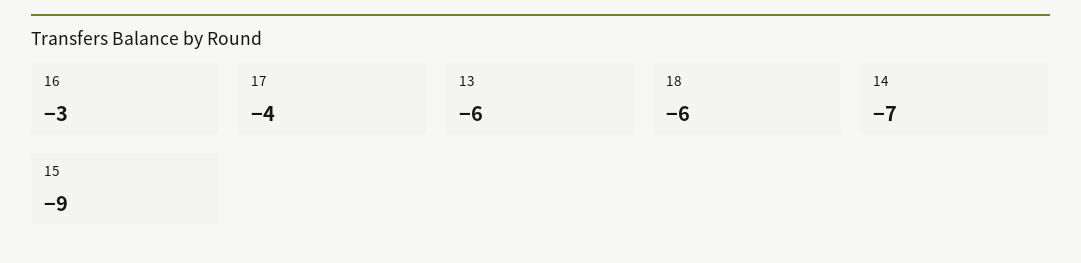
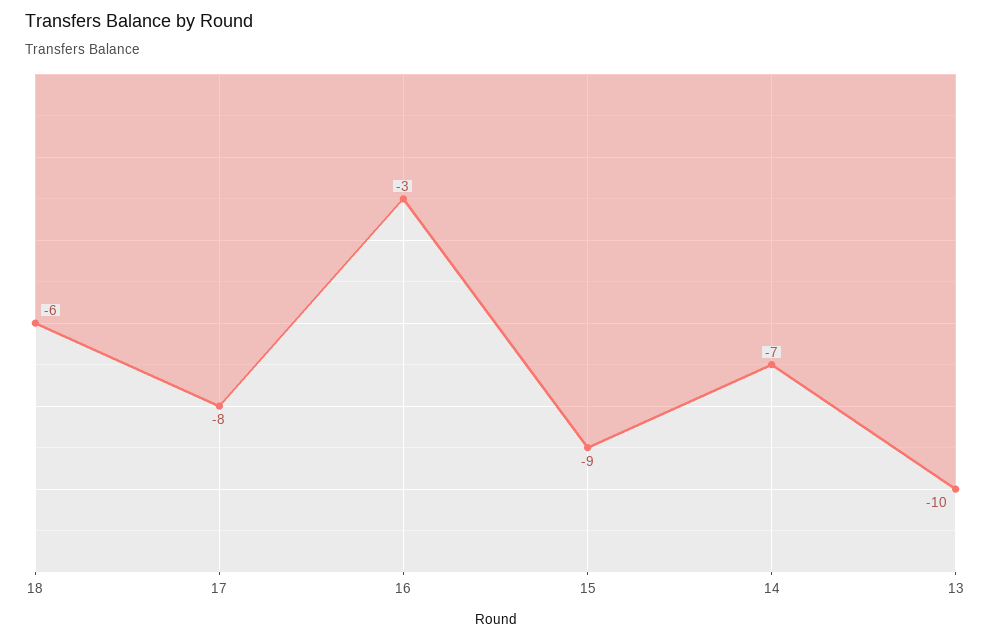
  {
    "16": -3,
-   "17": -4,
+   "17": -8,
-   "13": -6,
+   "13": -10,
    "18": -6,
    "14": -7,
    "15": -9
  }

